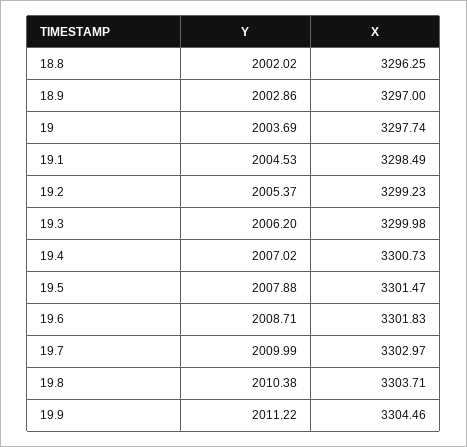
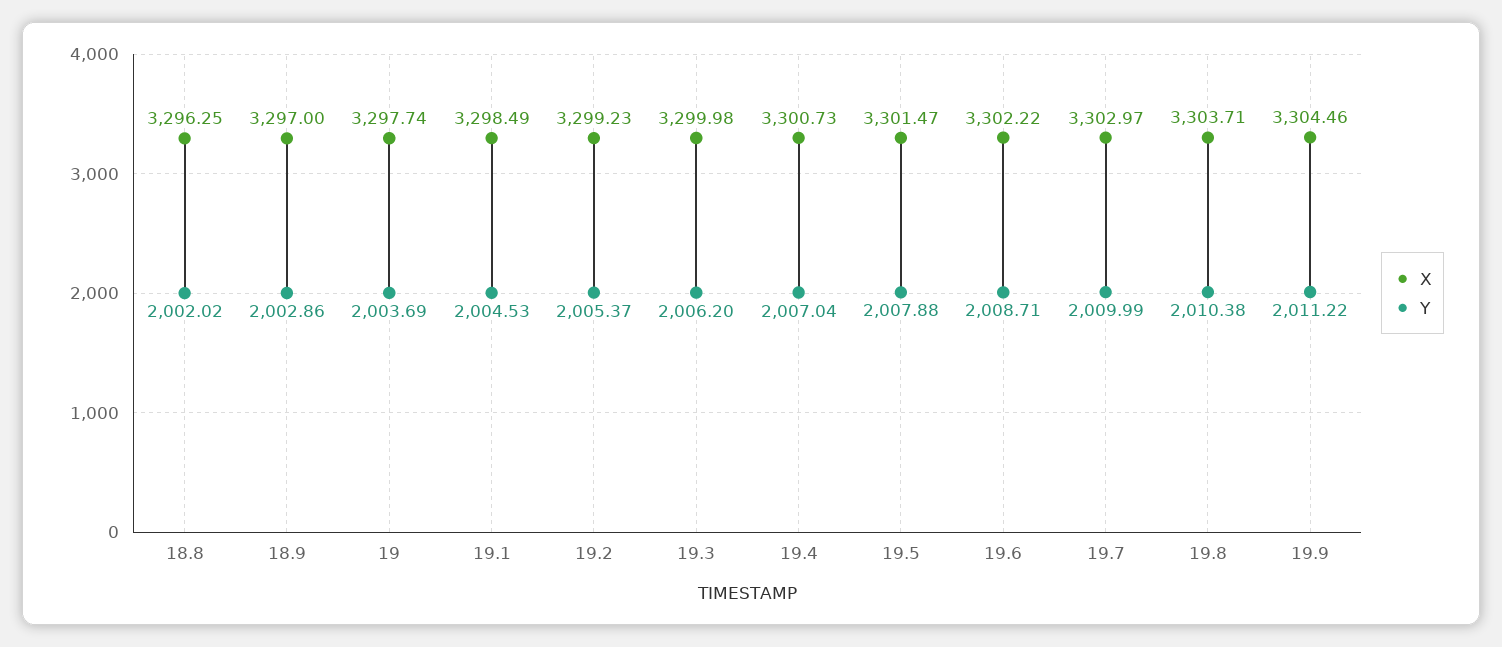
  {
    "Y": {
      "18.8": 2002.02,
      "18.9": 2002.86,
      "19": 2003.69,
      "19.1": 2004.53,
      "19.2": 2005.37,
      "19.3": 2006.2,
-     "19.4": 2007.02,
+     "19.4": 2007.04,
      "19.5": 2007.88,
      "19.6": 2008.71,
      "19.7": 2009.99,
      "19.8": 2010.38,
      "19.9": 2011.22
    },
    "X": {
      "18.8": 3296.25,
      "18.9": 3297,
      "19": 3297.74,
      "19.1": 3298.49,
      "19.2": 3299.23,
      "19.3": 3299.98,
      "19.4": 3300.73,
      "19.5": 3301.47,
-     "19.6": 3301.83,
+     "19.6": 3302.22,
      "19.7": 3302.97,
      "19.8": 3303.71,
      "19.9": 3304.46
    }
  }

